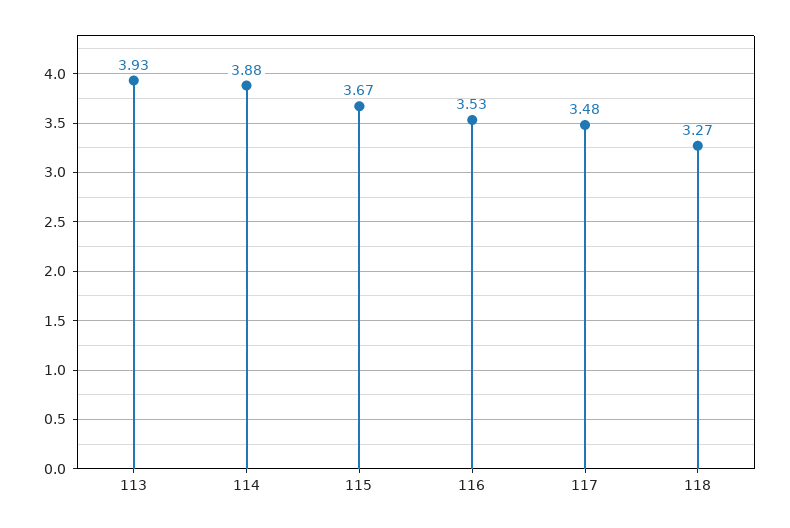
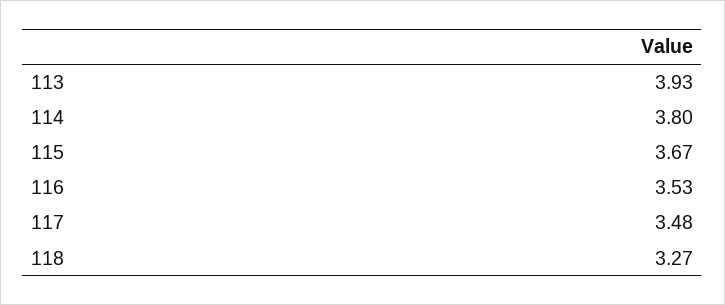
  {
    "113": 3.93,
-   "114": 3.88,
+   "114": 3.8,
    "115": 3.67,
    "116": 3.53,
    "117": 3.48,
    "118": 3.27
  }

